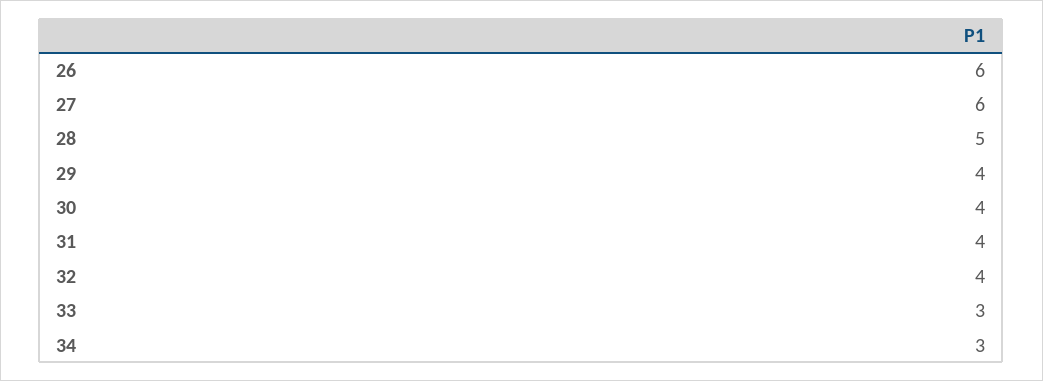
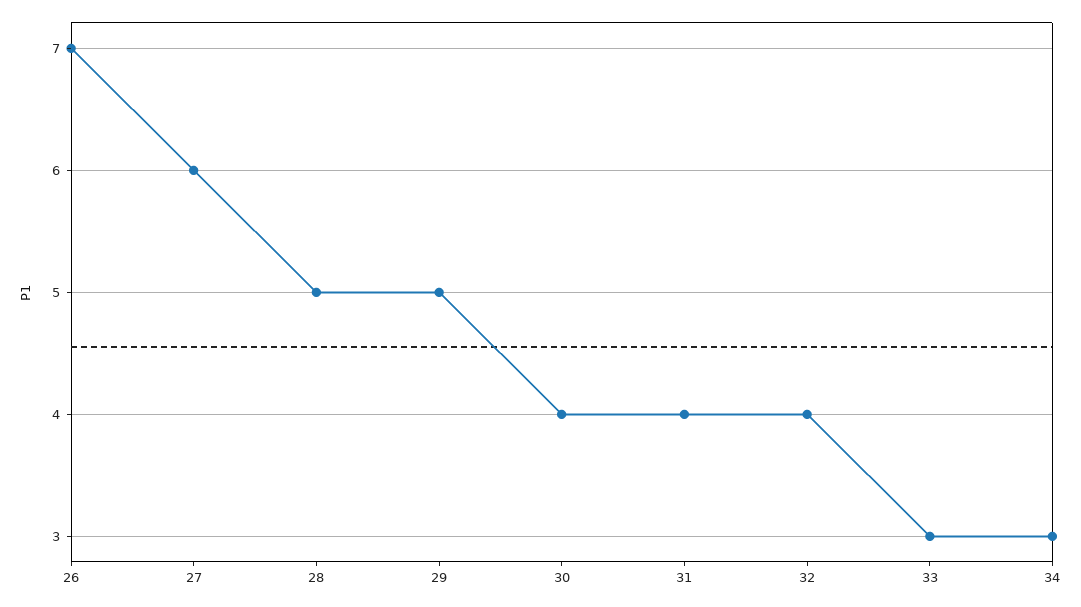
  {
-   "26": 6,
+   "26": 7,
    "27": 6,
    "28": 5,
-   "29": 4,
+   "29": 5,
    "30": 4,
    "31": 4,
    "32": 4,
    "33": 3,
    "34": 3
  }

